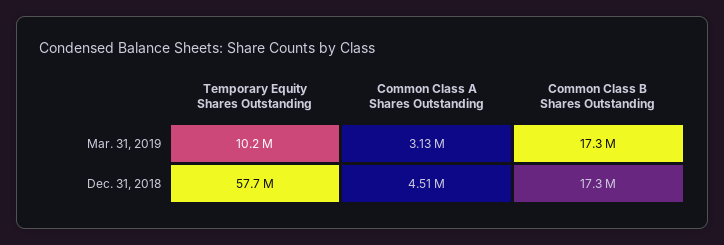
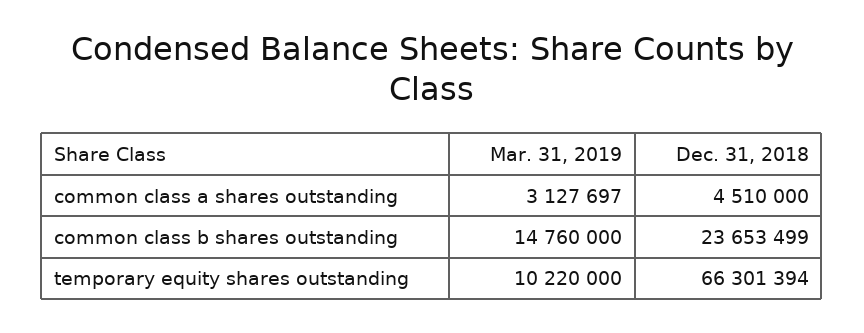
  {
    "Temporary Equity Shares Outstanding": {
      "Mar. 31, 2019": 10220000,
-     "Dec. 31, 2018": 57700000
+     "Dec. 31, 2018": 66301394
    },
    "Common Class A Shares Outstanding": {
      "Mar. 31, 2019": 3127697,
      "Dec. 31, 2018": 4510000
    },
    "Common Class B Shares Outstanding": {
-     "Mar. 31, 2019": 17300000,
+     "Mar. 31, 2019": 14760000,
-     "Dec. 31, 2018": 17300000
+     "Dec. 31, 2018": 23653499
    }
  }

